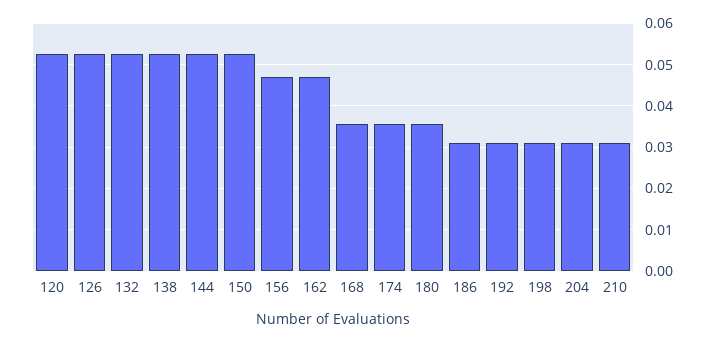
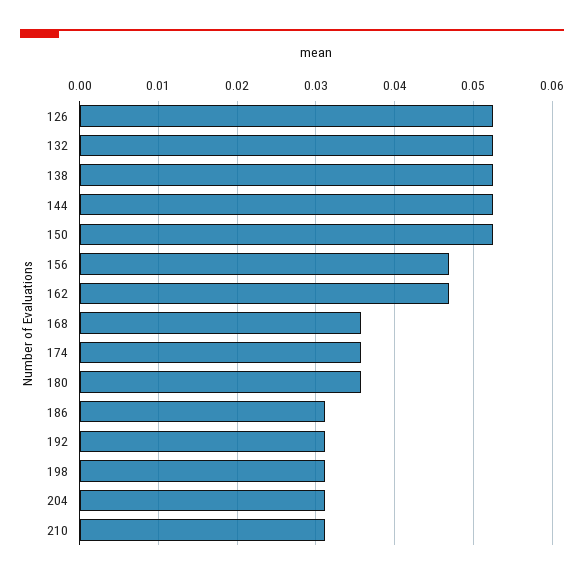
  {
-   "120": 0.052,
    "126": 0.053,
    "132": 0.053,
    "138": 0.053,
    "144": 0.053,
    "150": 0.053,
    "156": 0.047,
    "162": 0.047,
    "168": 0.036,
    "174": 0.036,
    "180": 0.036,
    "186": 0.031,
    "192": 0.031,
    "198": 0.031,
    "204": 0.031,
    "210": 0.031
  }

